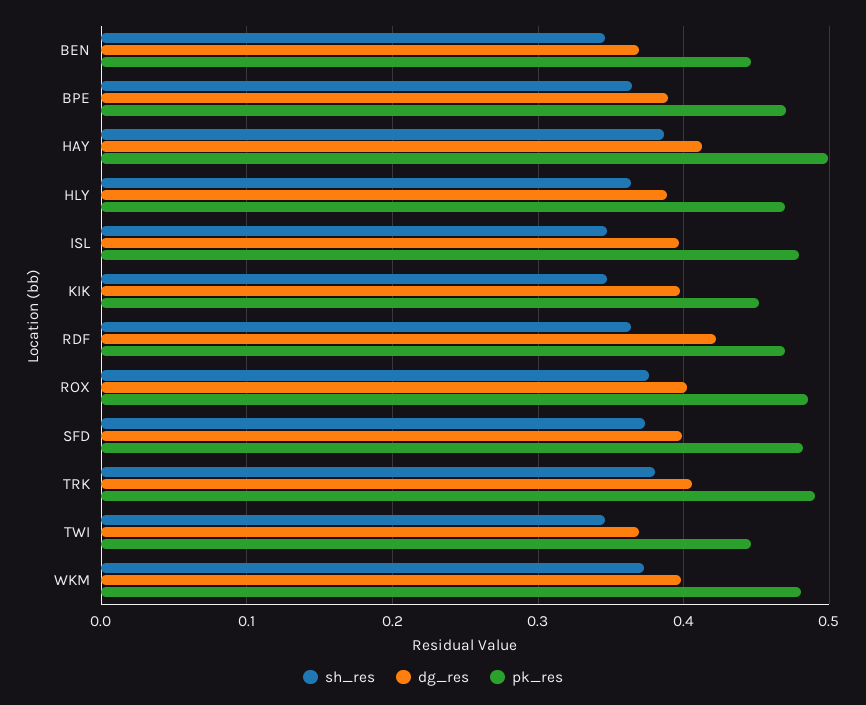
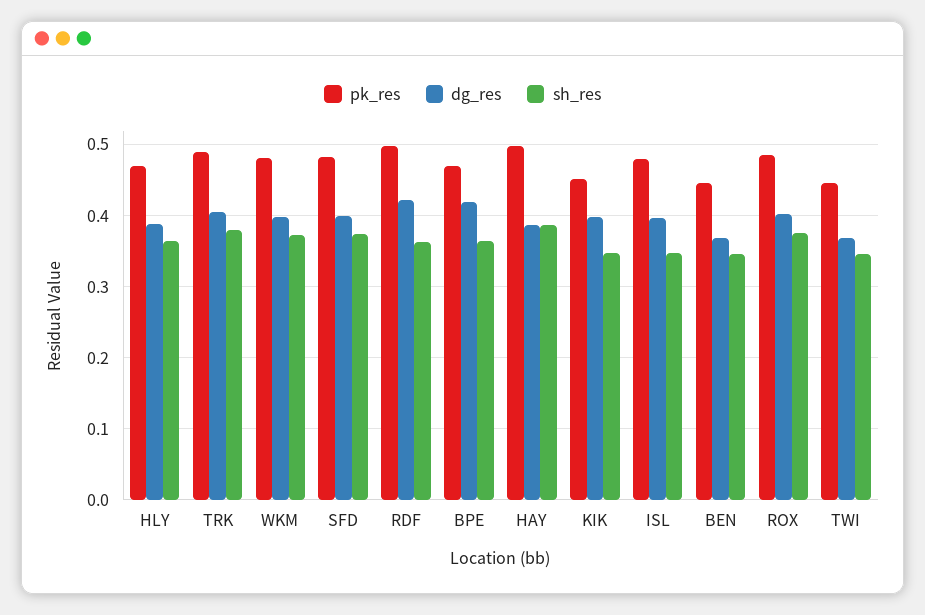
  {
    "sh_res": {
      "BEN": 0.35,
      "BPE": 0.36,
      "HAY": 0.39,
      "HLY": 0.36,
      "ISL": 0.35,
      "KIK": 0.35,
      "RDF": 0.36,
      "ROX": 0.38,
      "SFD": 0.37,
      "TRK": 0.38,
      "TWI": 0.35,
      "WKM": 0.37
    },
    "dg_res": {
      "BEN": 0.37,
-     "BPE": 0.39,
+     "BPE": 0.42,
-     "HAY": 0.41,
+     "HAY": 0.39,
      "HLY": 0.39,
      "ISL": 0.4,
      "KIK": 0.4,
      "RDF": 0.42,
      "ROX": 0.4,
      "SFD": 0.4,
      "TRK": 0.41,
      "TWI": 0.37,
      "WKM": 0.4
    },
    "pk_res": {
      "BEN": 0.45,
      "BPE": 0.47,
      "HAY": 0.5,
      "HLY": 0.47,
      "ISL": 0.48,
      "KIK": 0.45,
-     "RDF": 0.47,
+     "RDF": 0.5,
      "ROX": 0.49,
      "SFD": 0.48,
      "TRK": 0.49,
      "TWI": 0.45,
      "WKM": 0.48
    }
  }

